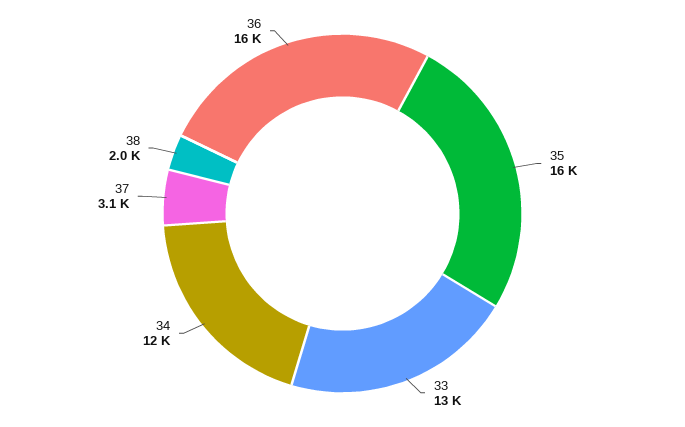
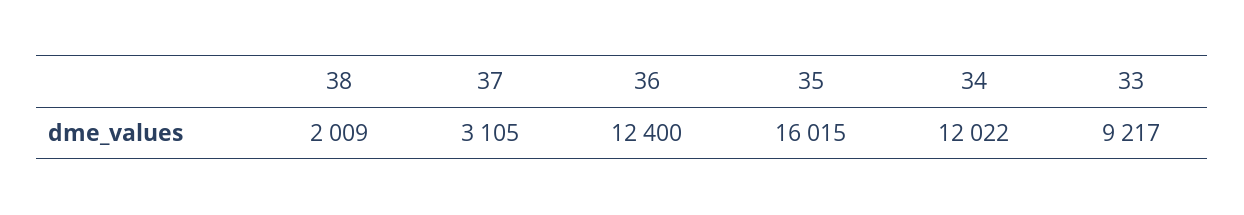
  {
    "35": 16015,
-   "33": 13000,
+   "33": 9217,
    "34": 12022,
    "37": 3105,
    "38": 2009,
-   "36": 16000
+   "36": 12400
  }

